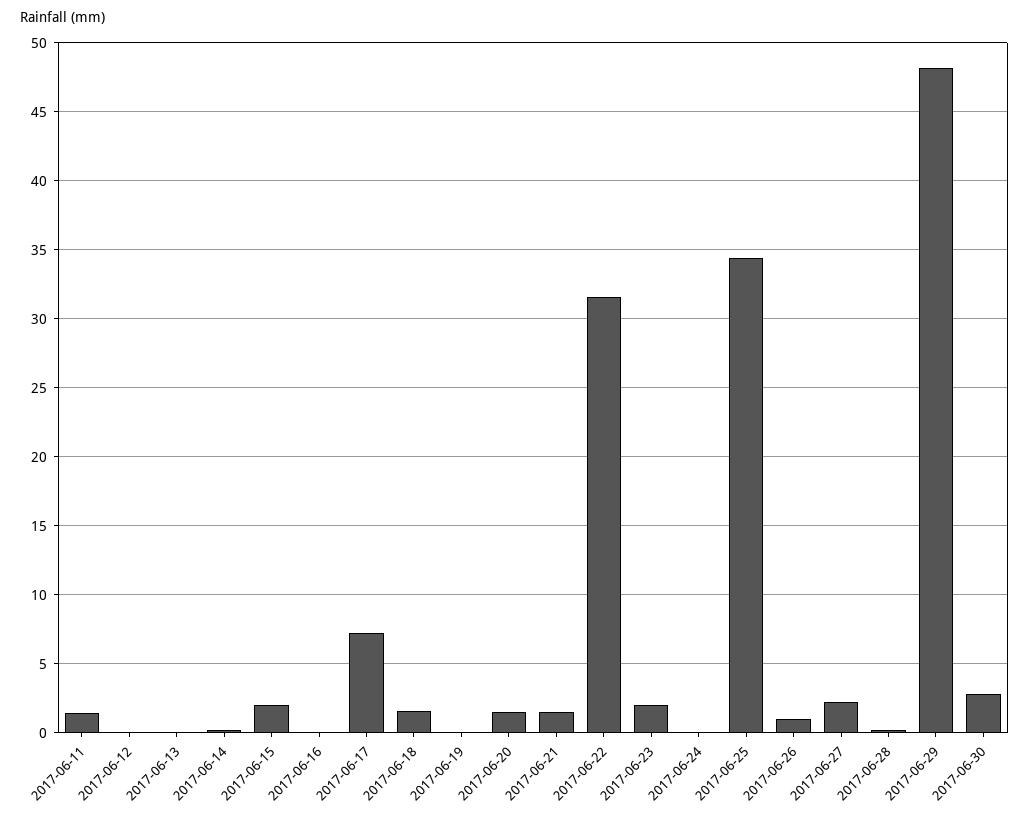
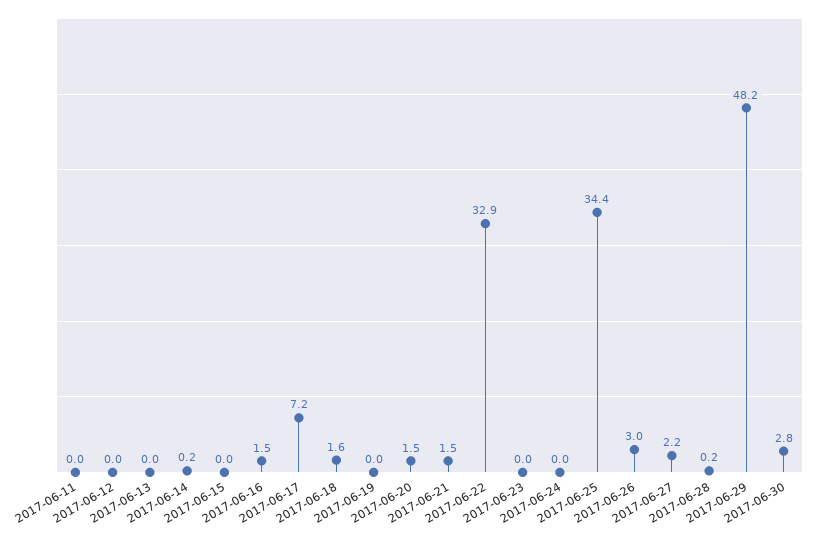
  {
-   "2017-06-11": 1.5,
+   "2017-06-11": 0,
    "2017-06-12": 0,
    "2017-06-13": 0,
    "2017-06-14": 0.2,
-   "2017-06-15": 2,
+   "2017-06-15": 0,
-   "2017-06-16": 0,
+   "2017-06-16": 1.5,
    "2017-06-17": 7.2,
    "2017-06-18": 1.6,
    "2017-06-19": 0,
    "2017-06-20": 1.5,
    "2017-06-21": 1.5,
-   "2017-06-22": 31.5,
+   "2017-06-22": 32.9,
-   "2017-06-23": 2,
+   "2017-06-23": 0,
    "2017-06-24": 0,
    "2017-06-25": 34.4,
-   "2017-06-26": 1,
+   "2017-06-26": 3,
    "2017-06-27": 2.2,
    "2017-06-28": 0.2,
    "2017-06-29": 48.2,
    "2017-06-30": 2.8
  }

